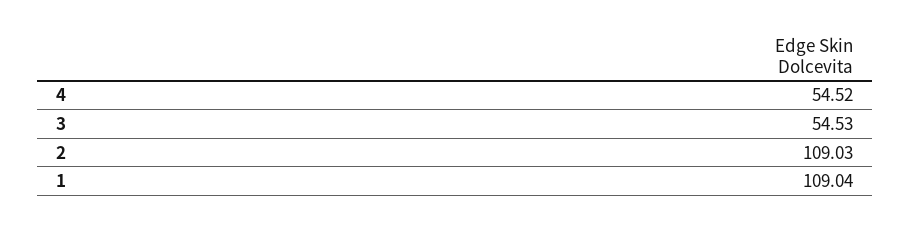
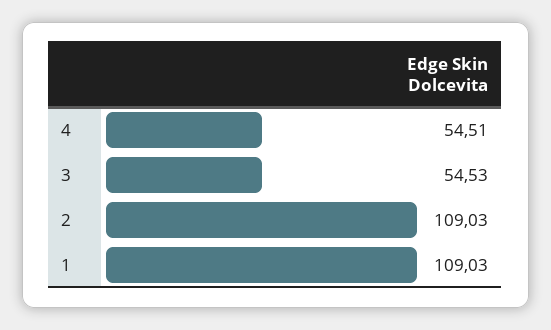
  {
-   "4": 54.52,
+   "4": 54.51,
    "3": 54.53,
    "2": 109.03,
-   "1": 109.04
+   "1": 109.03
  }

